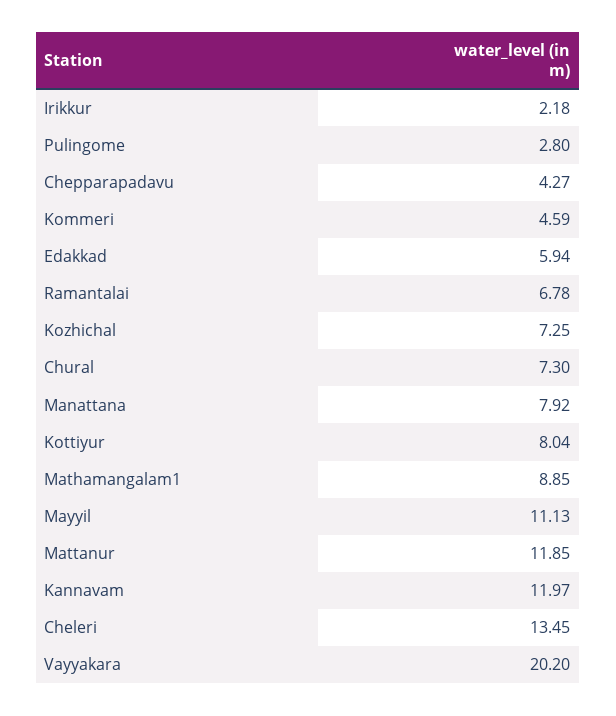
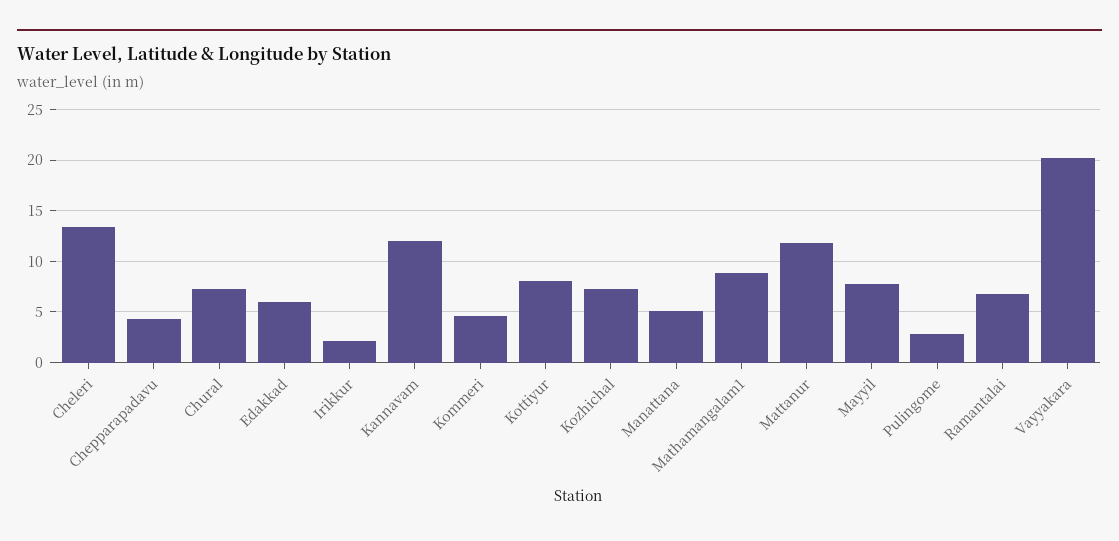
  {
    "Irikkur": 2.18,
    "Pulingome": 2.8,
    "Chepparapadavu": 4.27,
    "Kommeri": 4.59,
    "Edakkad": 5.94,
    "Ramantalai": 6.78,
    "Kozhichal": 7.25,
    "Chural": 7.3,
-   "Manattana": 7.92,
+   "Manattana": 5,
    "Kottiyur": 8.04,
    "Mathamangalam1": 8.85,
-   "Mayyil": 11.13,
+   "Mayyil": 8,
    "Mattanur": 11.85,
    "Kannavam": 11.97,
    "Cheleri": 13.45,
    "Vayyakara": 20.2
  }

